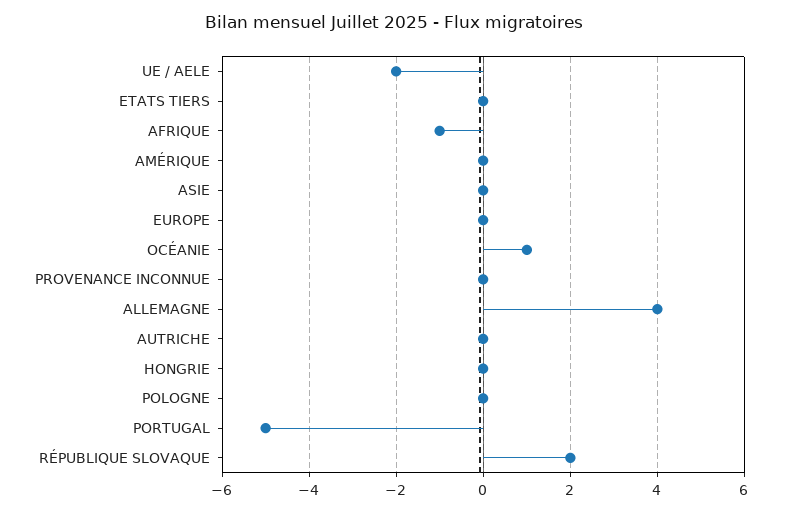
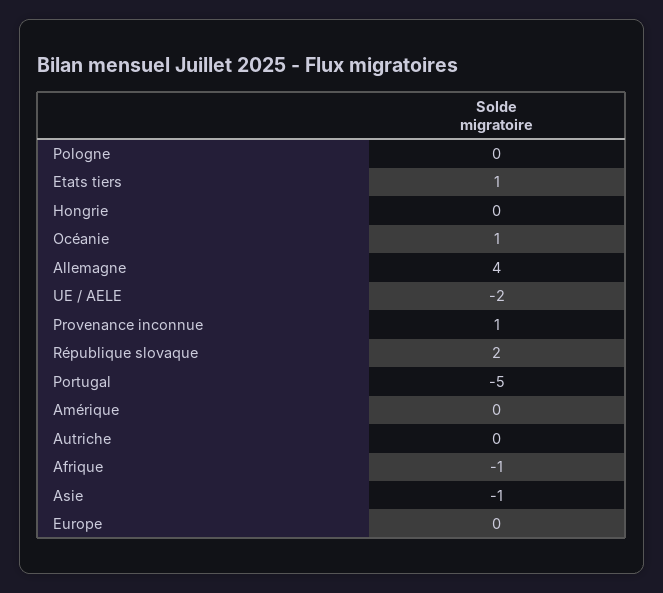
  {
    "UE / AELE": -2,
-   "ETATS TIERS": 0,
+   "ETATS TIERS": 1,
    "AFRIQUE": -1,
    "AMÉRIQUE": 0,
-   "ASIE": 0,
+   "ASIE": -1,
    "EUROPE": 0,
    "OCÉANIE": 1,
-   "PROVENANCE INCONNUE": 0,
+   "PROVENANCE INCONNUE": 1,
    "ALLEMAGNE": 4,
    "AUTRICHE": 0,
    "HONGRIE": 0,
    "POLOGNE": 0,
    "PORTUGAL": -5,
    "RÉPUBLIQUE SLOVAQUE": 2
  }

